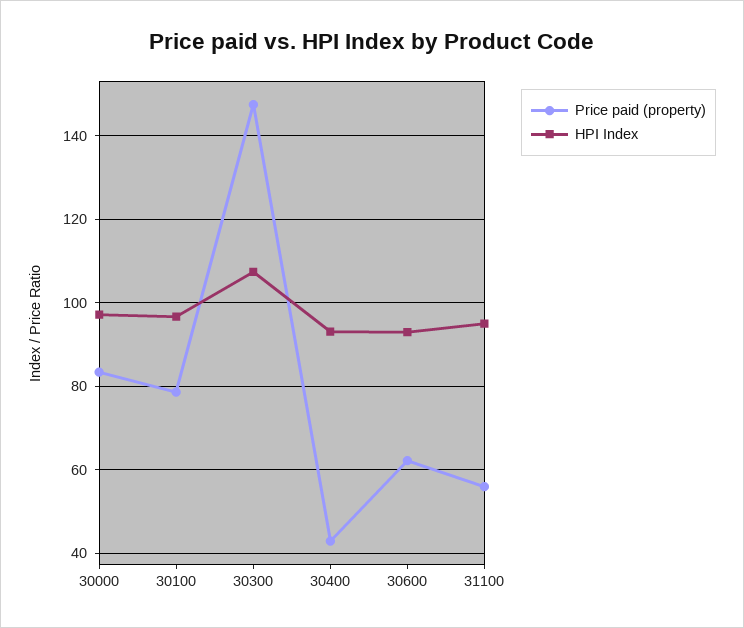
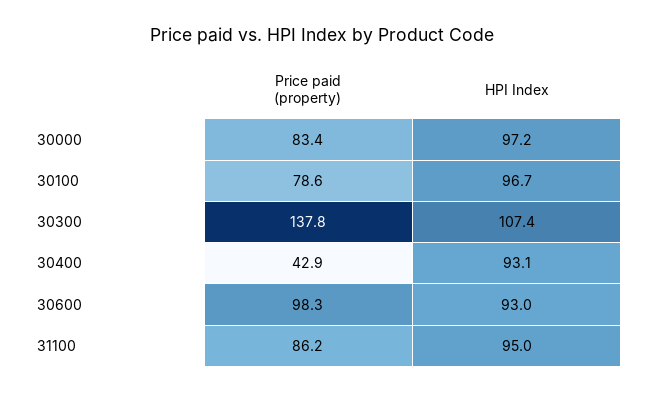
  {
    "Price paid (property)": {
      "30000": 83.4,
      "30100": 78.6,
-     "30300": 148,
+     "30300": 137.8,
      "30400": 42.9,
-     "30600": 62,
+     "30600": 98.3,
-     "31100": 56
+     "31100": 86.2
    },
    "HPI Index": {
      "30000": 97.2,
      "30100": 96.7,
      "30300": 107.4,
      "30400": 93.1,
      "30600": 93,
      "31100": 95
    }
  }

